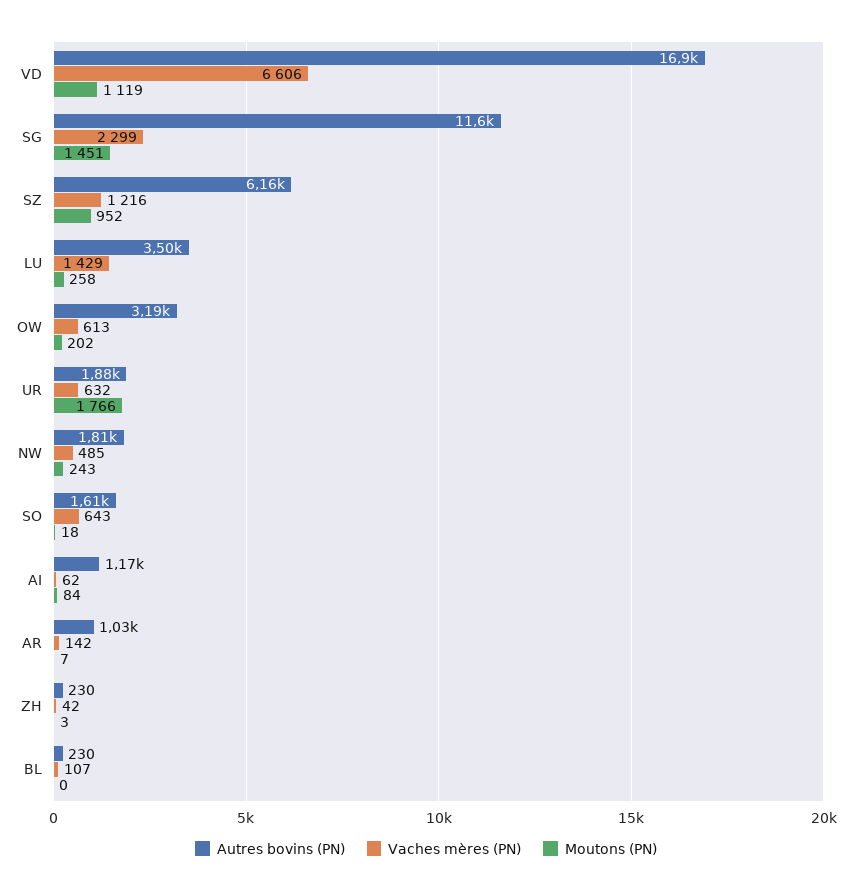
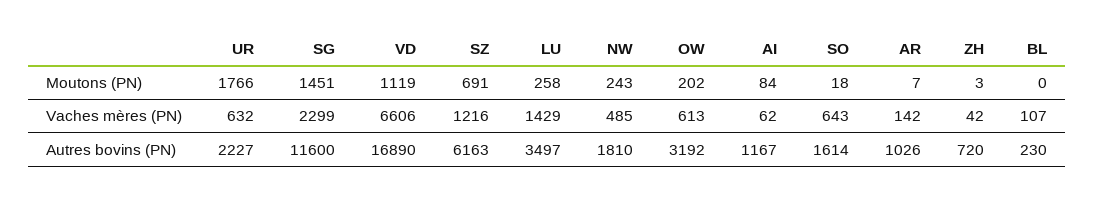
  {
    "Autres bovins (PN)": {
      "VD": 16890,
      "SG": 11600,
      "SZ": 6163,
      "LU": 3497,
      "OW": 3192,
-     "UR": 1880,
+     "UR": 2227,
      "NW": 1810,
      "SO": 1614,
      "AI": 1167,
      "AR": 1026,
-     "ZH": 230,
+     "ZH": 720,
      "BL": 230
    },
    "Vaches mères (PN)": {
      "VD": 6606,
      "SG": 2299,
      "SZ": 1216,
      "LU": 1429,
      "OW": 613,
      "UR": 632,
      "NW": 485,
      "SO": 643,
      "AI": 62,
      "AR": 142,
      "ZH": 42,
      "BL": 107
    },
    "Moutons (PN)": {
      "VD": 1119,
      "SG": 1451,
-     "SZ": 952,
+     "SZ": 691,
      "LU": 258,
      "OW": 202,
      "UR": 1766,
      "NW": 243,
      "SO": 18,
      "AI": 84,
      "AR": 7,
      "ZH": 3,
      "BL": 0
    }
  }

